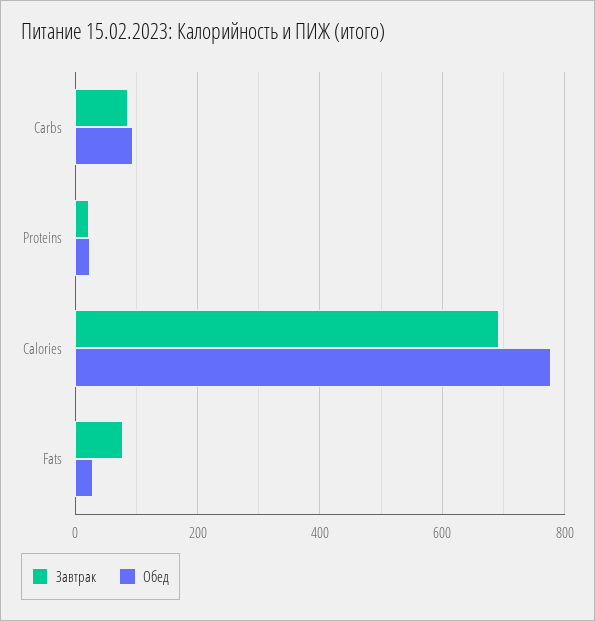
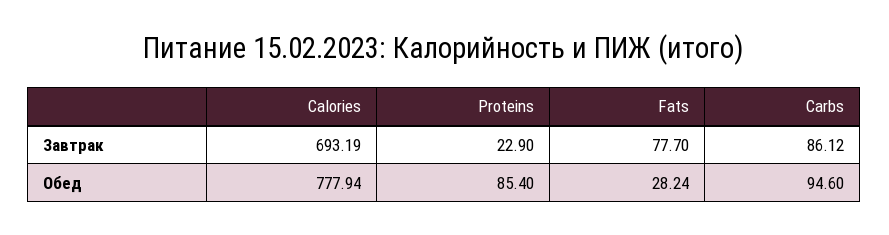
  {
    "Завтрак": {
      "Carbs": 86.12,
      "Proteins": 22.9,
      "Calories": 693.19,
      "Fats": 77.7
    },
    "Обед": {
      "Carbs": 94.6,
-     "Proteins": 20,
+     "Proteins": 85.4,
      "Calories": 777.94,
      "Fats": 28.24
    }
  }

